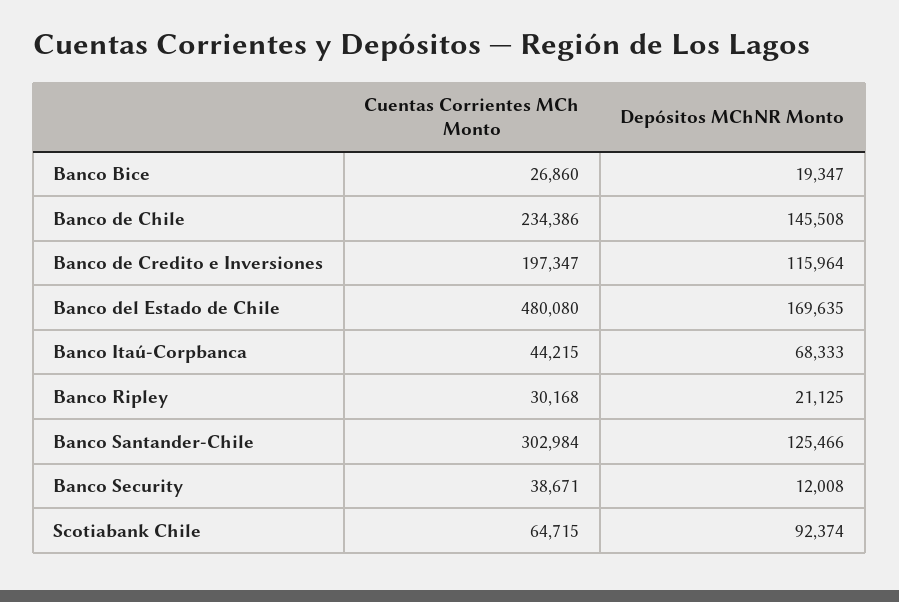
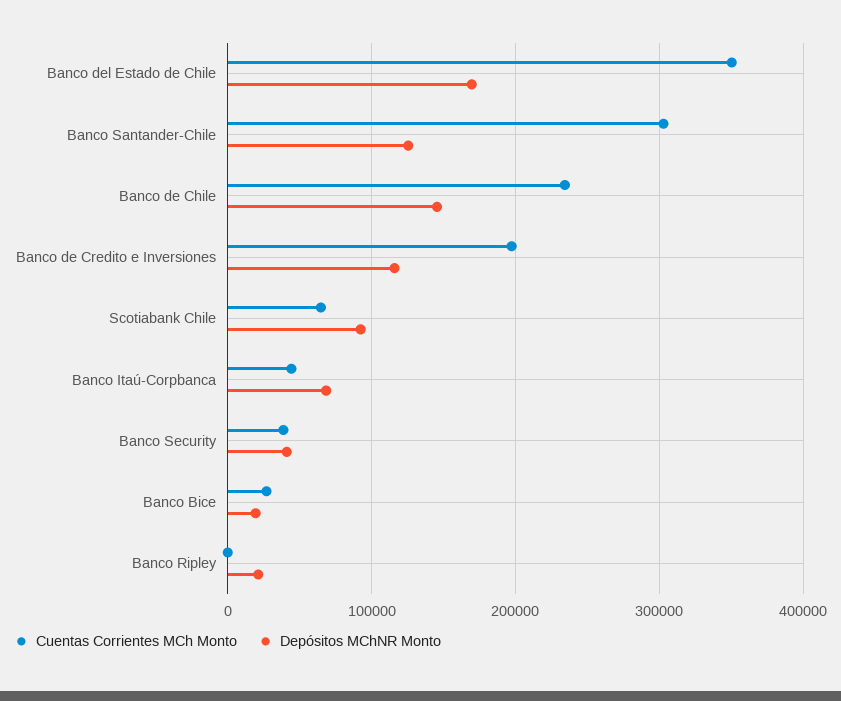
  {
    "Cuentas Corrientes MCh Monto": {
      "Banco Bice": 26860,
      "Banco de Chile": 234386,
      "Banco de Credito e Inversiones": 197347,
-     "Banco del Estado de Chile": 480080,
+     "Banco del Estado de Chile": 350000,
      "Banco Itaú-Corpbanca": 44215,
-     "Banco Ripley": 30168,
+     "Banco Ripley": 0,
      "Banco Santander-Chile": 302984,
      "Banco Security": 38671,
      "Scotiabank Chile": 64715
    },
    "Depósitos MChNR Monto": {
      "Banco Bice": 19347,
      "Banco de Chile": 145508,
      "Banco de Credito e Inversiones": 115964,
      "Banco del Estado de Chile": 169635,
      "Banco Itaú-Corpbanca": 68333,
      "Banco Ripley": 21125,
      "Banco Santander-Chile": 125466,
-     "Banco Security": 12008,
+     "Banco Security": 40000,
      "Scotiabank Chile": 92374
    }
  }

